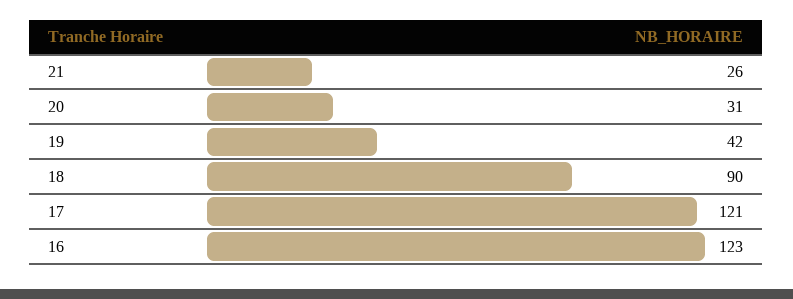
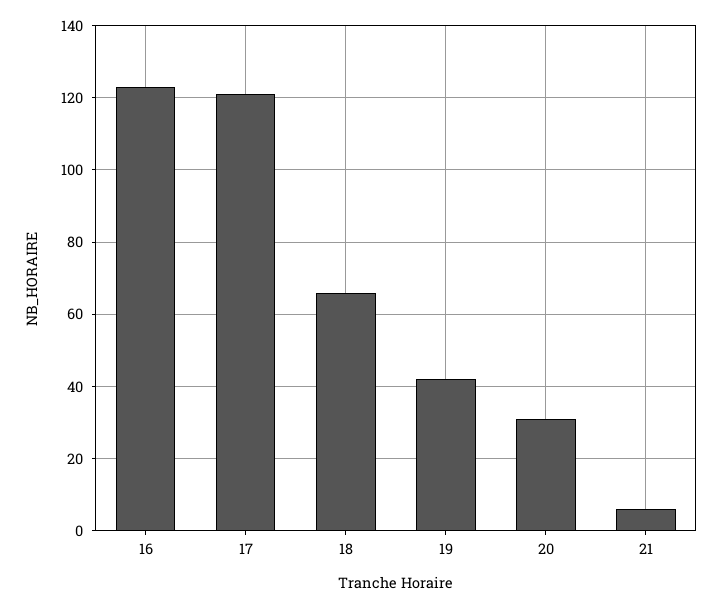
  {
-   "21": 26,
+   "21": 5,
    "20": 31,
    "19": 42,
-   "18": 90,
+   "18": 65,
    "17": 121,
    "16": 123
  }

